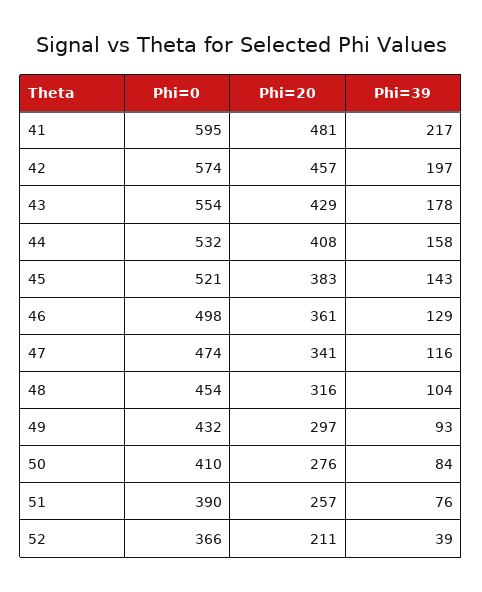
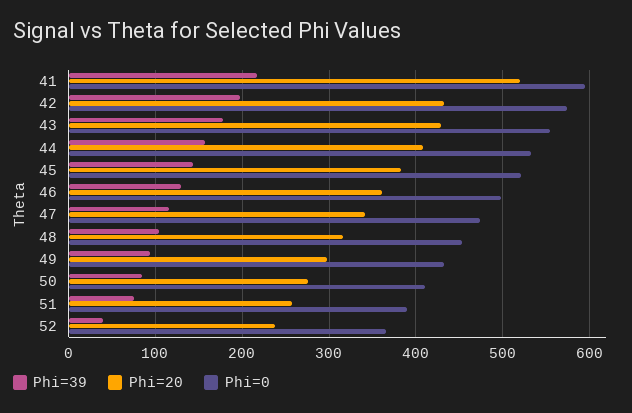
  {
    "Phi=0": {
      "41": 595,
      "42": 574,
      "43": 554,
      "44": 532,
      "45": 521,
      "46": 498,
      "47": 474,
      "48": 454,
      "49": 432,
      "50": 410,
      "51": 390,
      "52": 366
    },
    "Phi=20": {
-     "41": 481,
+     "41": 520,
-     "42": 457,
+     "42": 430,
      "43": 429,
      "44": 408,
      "45": 383,
      "46": 361,
      "47": 341,
      "48": 316,
      "49": 297,
      "50": 276,
      "51": 257,
-     "52": 211
+     "52": 240
    },
    "Phi=39": {
      "41": 217,
      "42": 197,
      "43": 178,
      "44": 158,
      "45": 143,
      "46": 129,
      "47": 116,
      "48": 104,
      "49": 93,
      "50": 84,
      "51": 76,
      "52": 39
    }
  }

